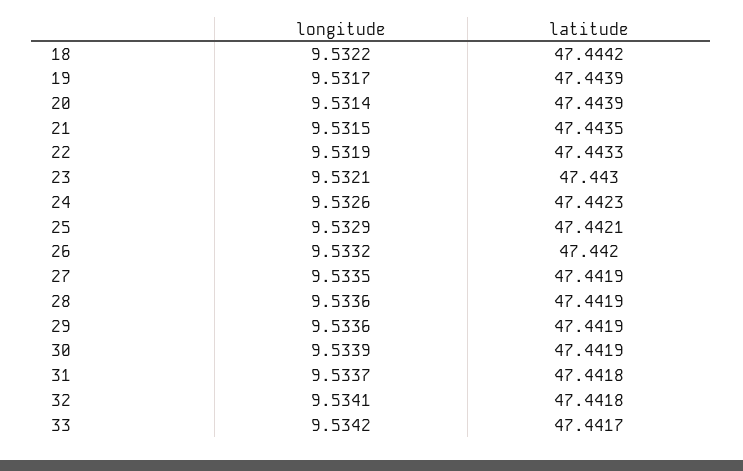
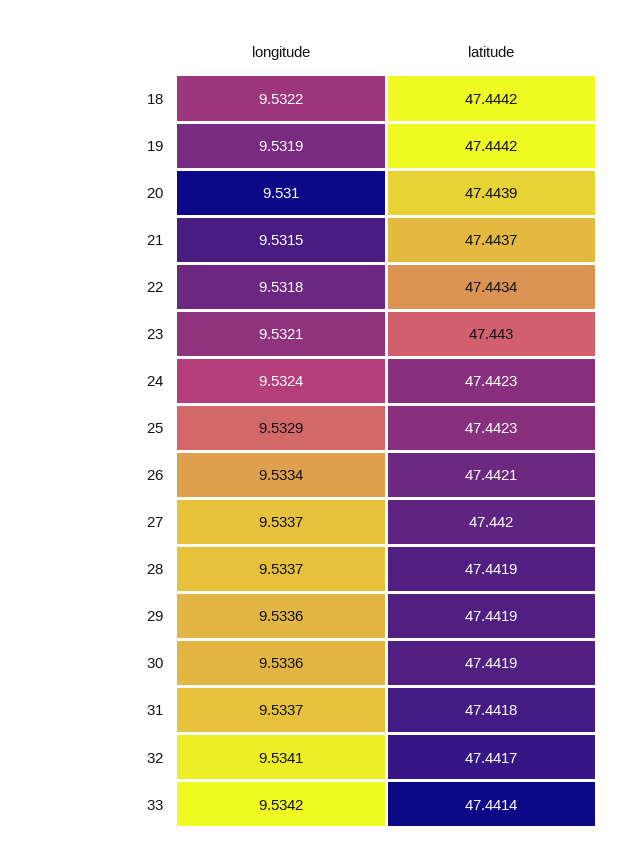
  {
    "longitude": {
      "18": 9.5322,
-     "19": 9.5317,
+     "19": 9.5319,
-     "20": 9.5314,
+     "20": 9.531,
      "21": 9.5315,
-     "22": 9.5319,
+     "22": 9.5318,
      "23": 9.5321,
-     "24": 9.5326,
+     "24": 9.5324,
      "25": 9.5329,
-     "26": 9.5332,
+     "26": 9.5334,
-     "27": 9.5335,
+     "27": 9.5337,
-     "28": 9.5336,
+     "28": 9.5337,
      "29": 9.5336,
-     "30": 9.5339,
+     "30": 9.5336,
      "31": 9.5337,
      "32": 9.5341,
      "33": 9.5342
    },
    "latitude": {
      "18": 47.4442,
-     "19": 47.4439,
+     "19": 47.4442,
      "20": 47.4439,
-     "21": 47.4435,
+     "21": 47.4437,
-     "22": 47.4433,
+     "22": 47.4434,
      "23": 47.443,
      "24": 47.4423,
-     "25": 47.4421,
+     "25": 47.4423,
-     "26": 47.442,
+     "26": 47.4421,
-     "27": 47.4419,
+     "27": 47.442,
      "28": 47.4419,
      "29": 47.4419,
      "30": 47.4419,
      "31": 47.4418,
-     "32": 47.4418,
+     "32": 47.4417,
-     "33": 47.4417
+     "33": 47.4414
    }
  }

